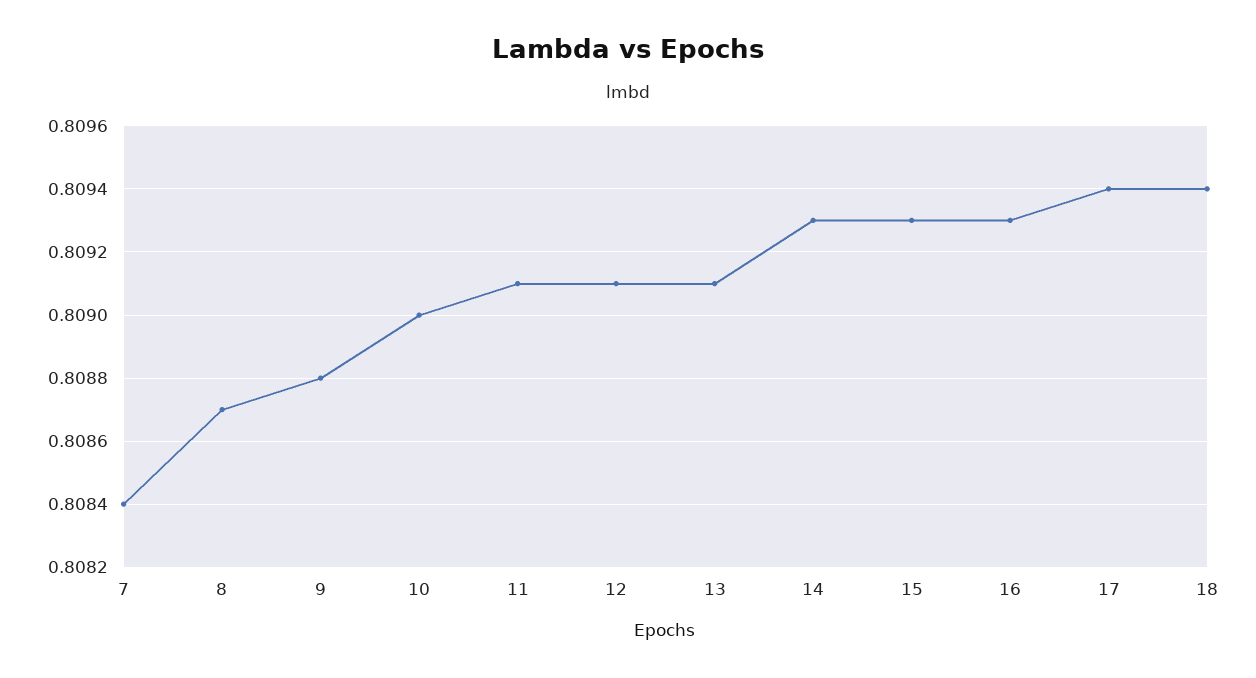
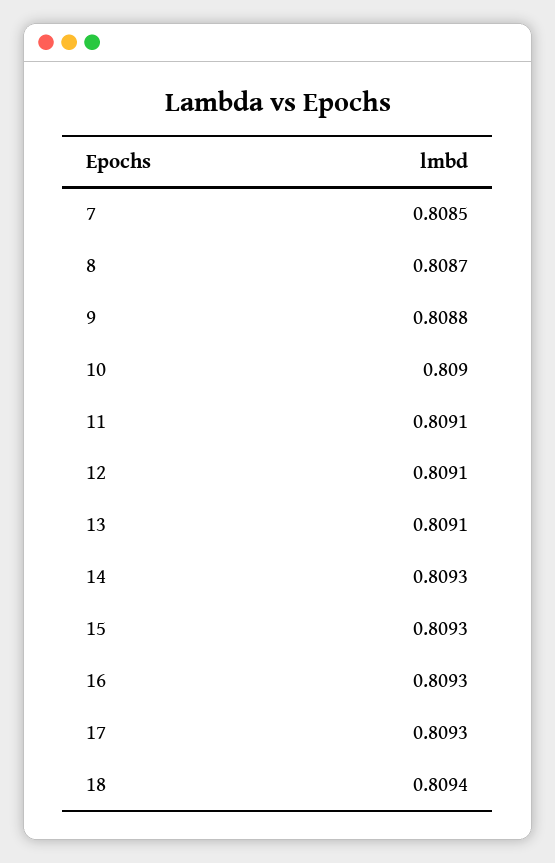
  {
-   "7": 0.8084,
+   "7": 0.8085,
    "8": 0.8087,
    "9": 0.8088,
    "10": 0.809,
    "11": 0.8091,
    "12": 0.8091,
    "13": 0.8091,
    "14": 0.8093,
    "15": 0.8093,
    "16": 0.8093,
-   "17": 0.8094,
+   "17": 0.8093,
    "18": 0.8094
  }

